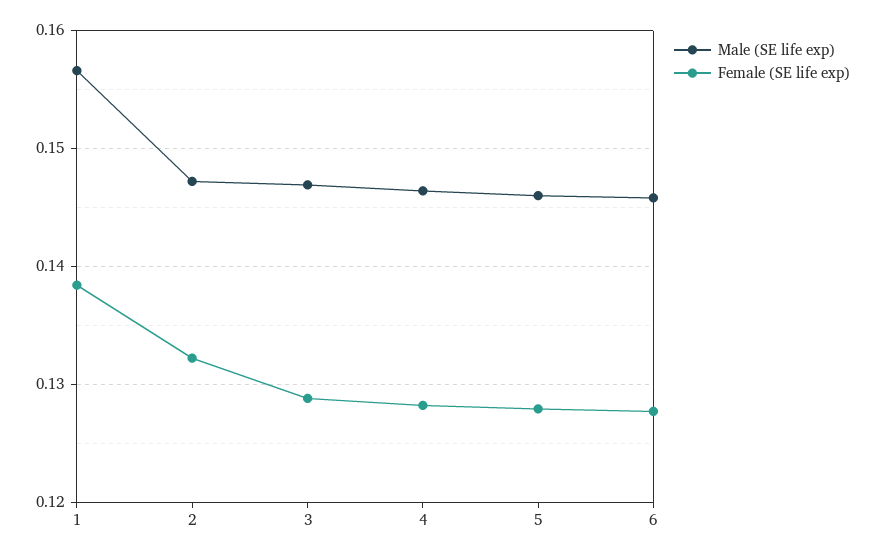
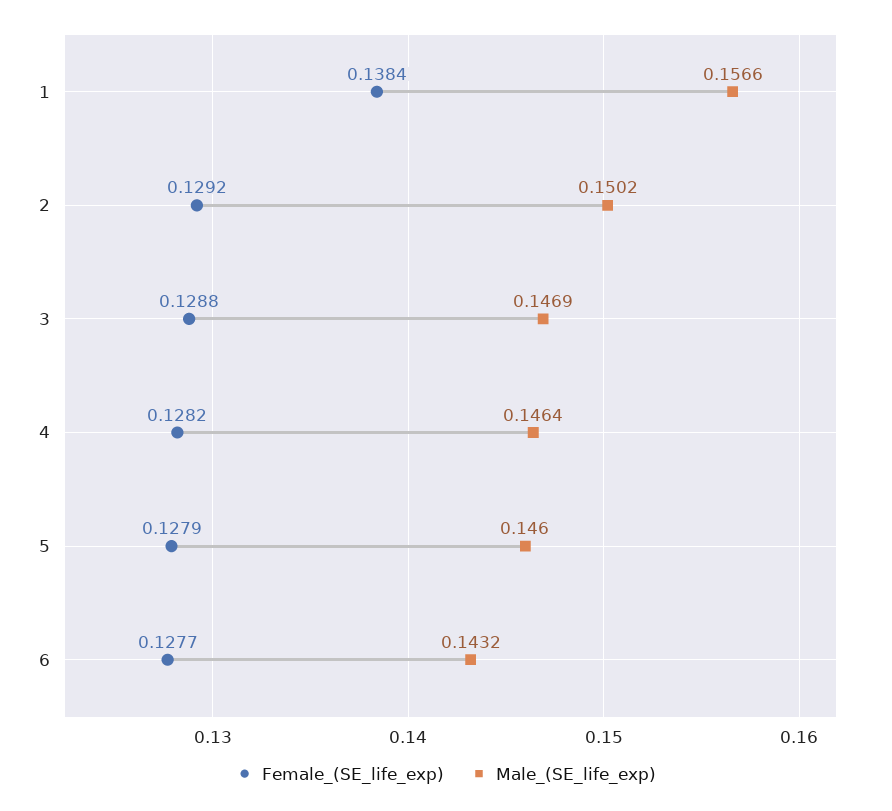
  {
    "Male (SE life exp)": {
      "1": 0.1566,
-     "2": 0.147,
+     "2": 0.1502,
      "3": 0.1469,
      "4": 0.1464,
      "5": 0.146,
-     "6": 0.146
+     "6": 0.1432
    },
    "Female (SE life exp)": {
      "1": 0.1384,
-     "2": 0.132,
+     "2": 0.1292,
      "3": 0.1288,
      "4": 0.1282,
      "5": 0.1279,
      "6": 0.1277
    }
  }

